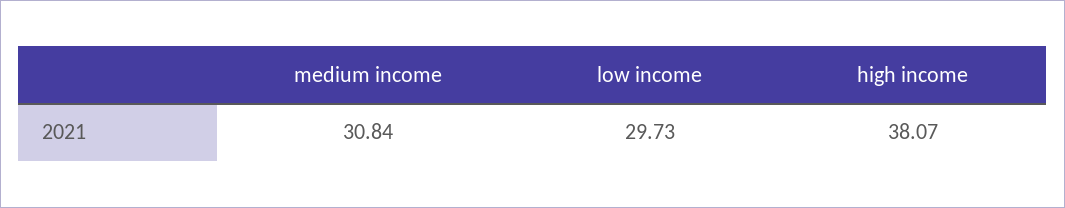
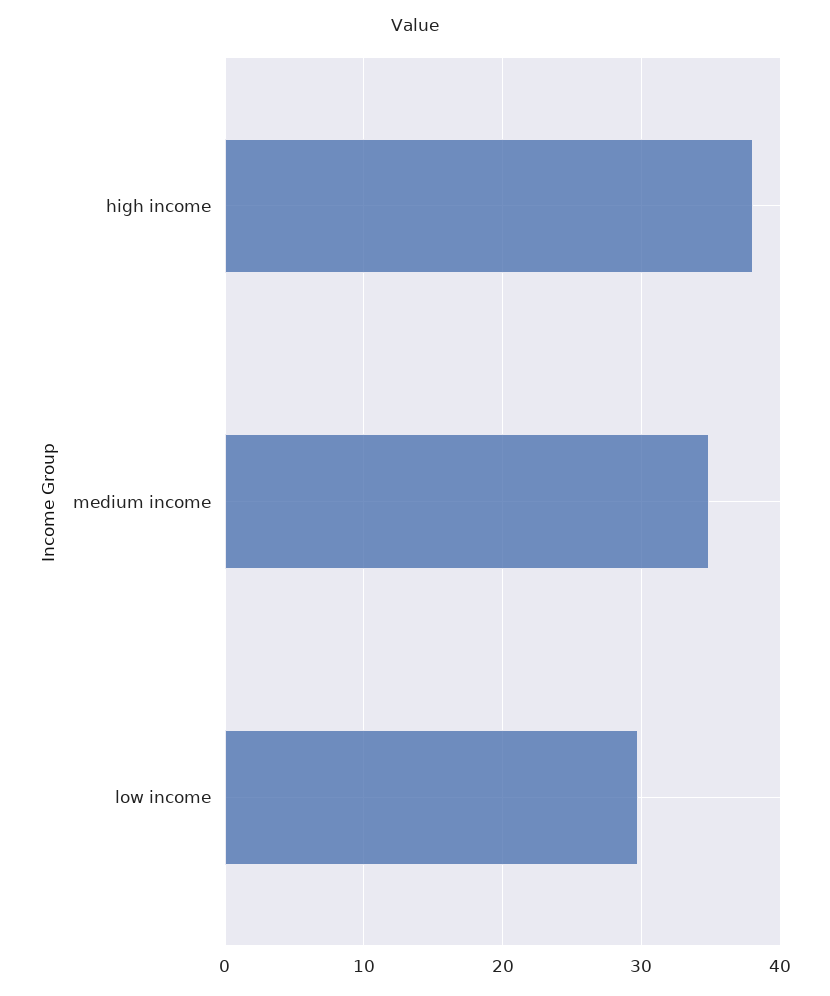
  {
-   "medium income": 30.84,
+   "medium income": 35,
    "low income": 29.73,
    "high income": 38.07
  }

